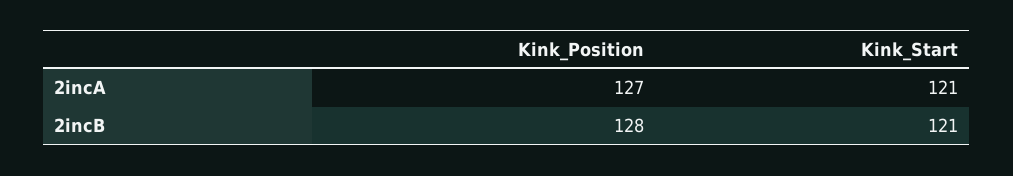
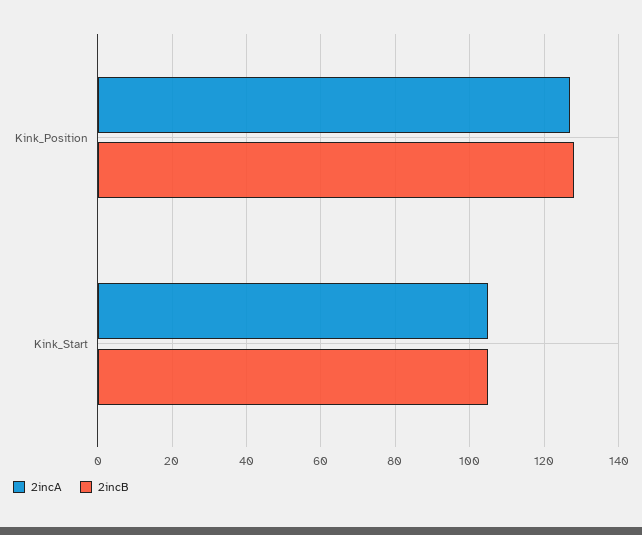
  {
    "2incA": {
      "Kink_Position": 127,
-     "Kink_Start": 121
+     "Kink_Start": 105
    },
    "2incB": {
      "Kink_Position": 128,
-     "Kink_Start": 121
+     "Kink_Start": 105
    }
  }

